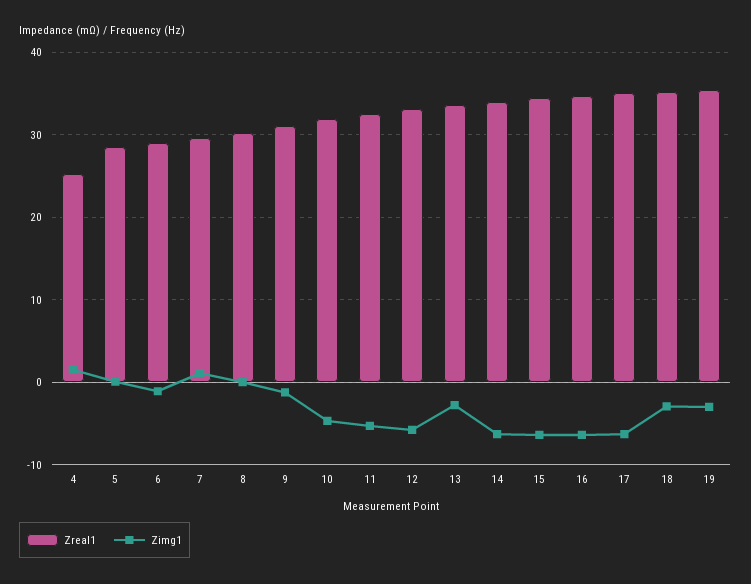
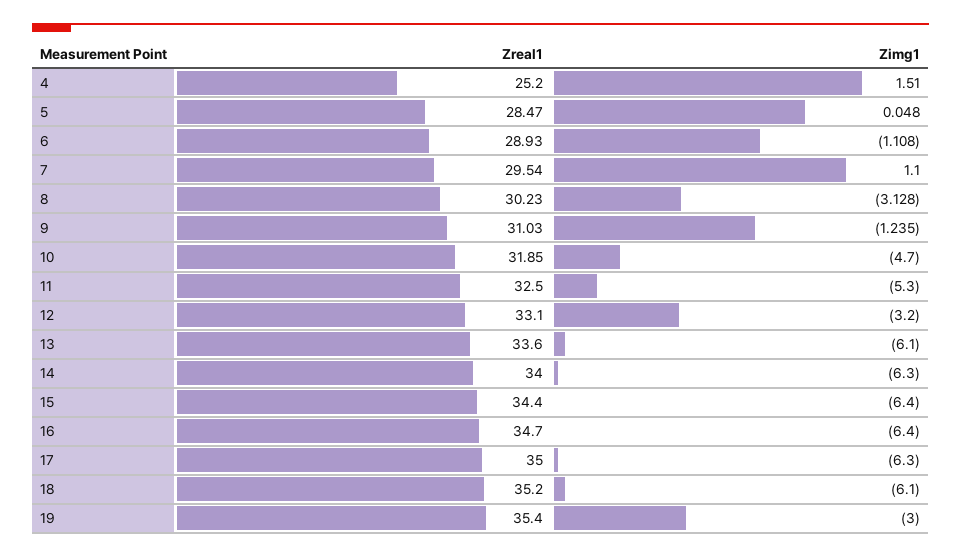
  {
    "Zreal1": {
      "4": 25.2,
      "5": 28.47,
      "6": 28.93,
      "7": 29.54,
      "8": 30.23,
      "9": 31.03,
      "10": 31.85,
      "11": 32.5,
      "12": 33.1,
      "13": 33.6,
      "14": 34,
      "15": 34.4,
      "16": 34.7,
      "17": 35,
      "18": 35.2,
      "19": 35.4
    },
    "Zimg1": {
      "4": 1.51,
      "5": 0.048,
      "6": -1.108,
      "7": 1.1,
-     "8": 0,
+     "8": -3.128,
      "9": -1.235,
      "10": -4.7,
      "11": -5.3,
-     "12": -6,
+     "12": -3.2,
-     "13": -3,
+     "13": -6.1,
      "14": -6.3,
      "15": -6.4,
      "16": -6.4,
      "17": -6.3,
-     "18": -3,
+     "18": -6.1,
      "19": -3
    }
  }

